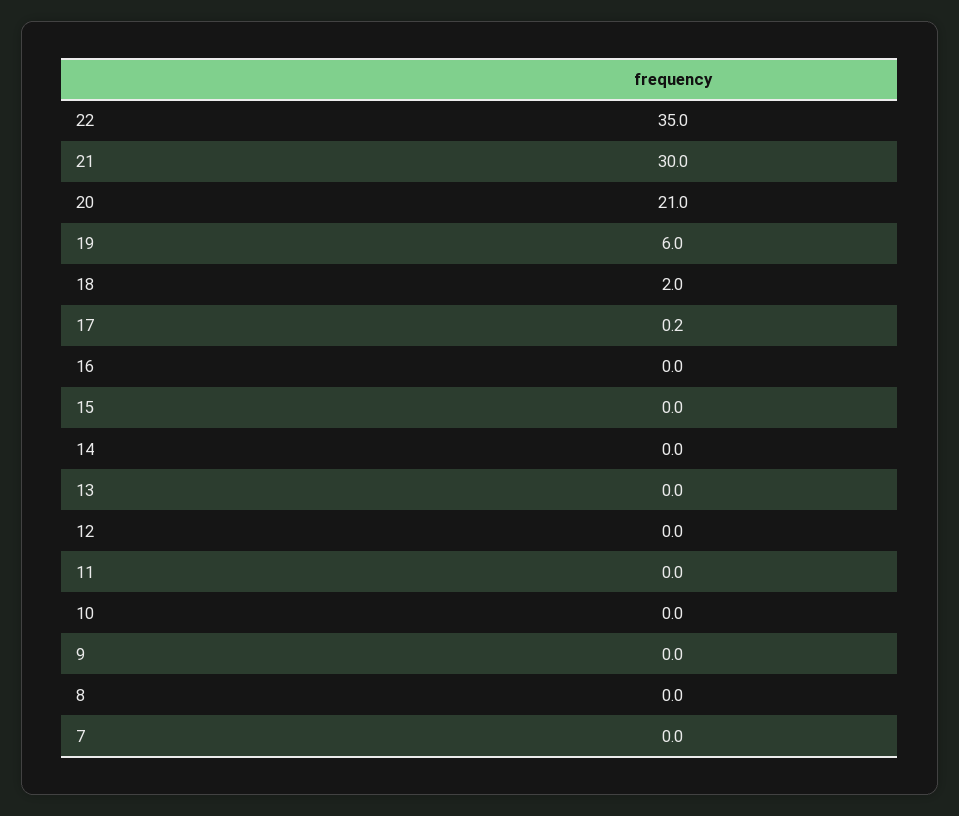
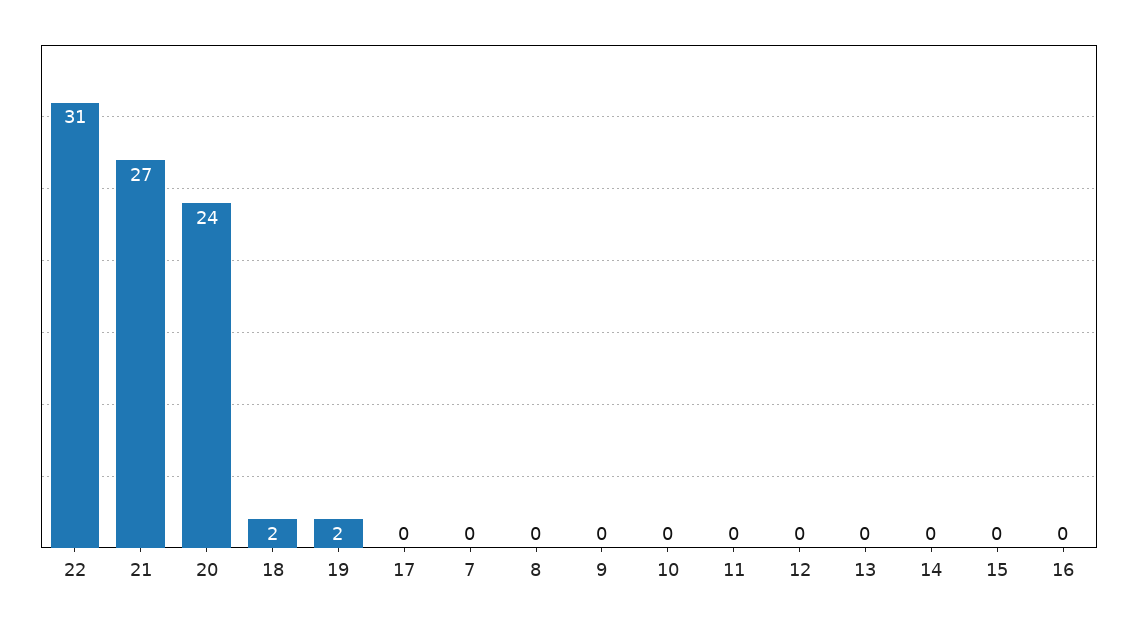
  {
-   "22": 35,
+   "22": 31,
-   "21": 30,
+   "21": 27,
-   "20": 21,
+   "20": 24,
-   "19": 6,
+   "19": 2,
    "18": 2,
    "17": 0.2,
    "16": 0,
    "15": 0,
    "14": 0,
    "13": 0,
    "12": 0,
    "11": 0,
    "10": 0,
    "9": 0,
    "8": 0,
    "7": 0
  }

